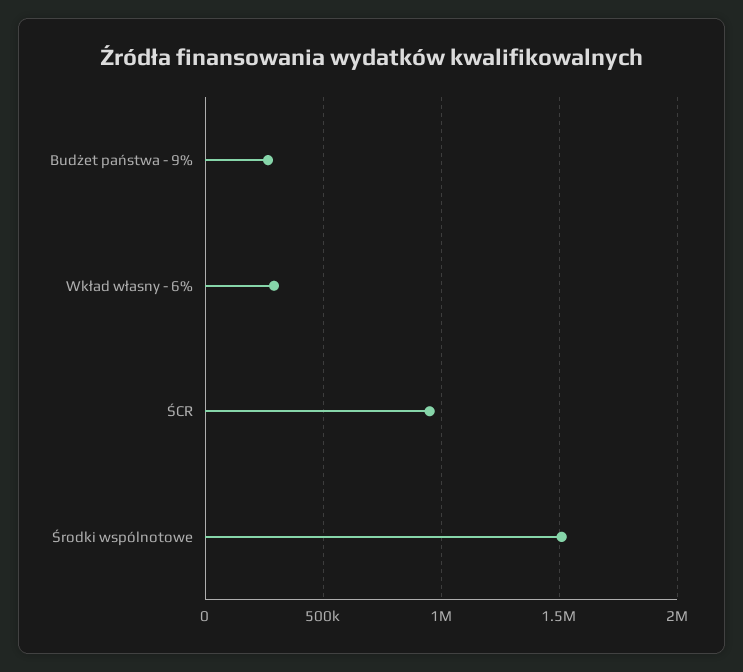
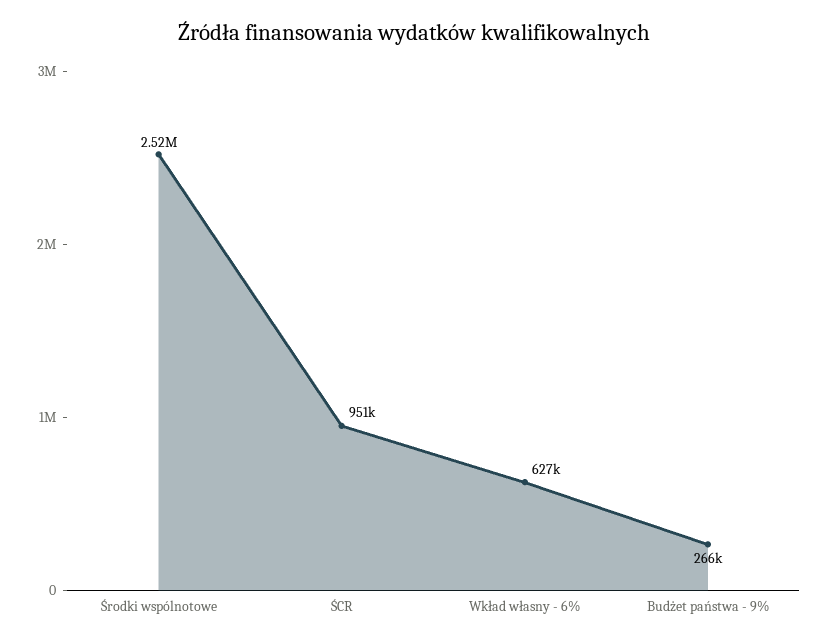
  {
    "Budżet państwa - 9%": 266000,
-   "Wkład własny - 6%": 300000,
+   "Wkład własny - 6%": 627000,
    "ŚCR": 951000,
-   "Środki wspólnotowe": 1500000
+   "Środki wspólnotowe": 2520000
  }

